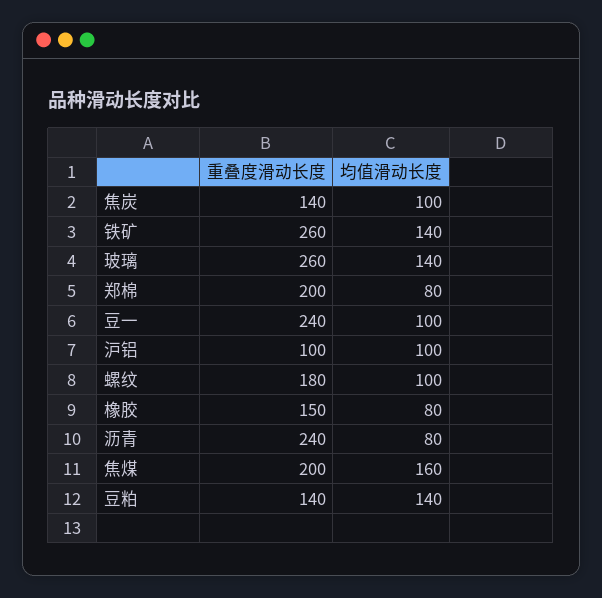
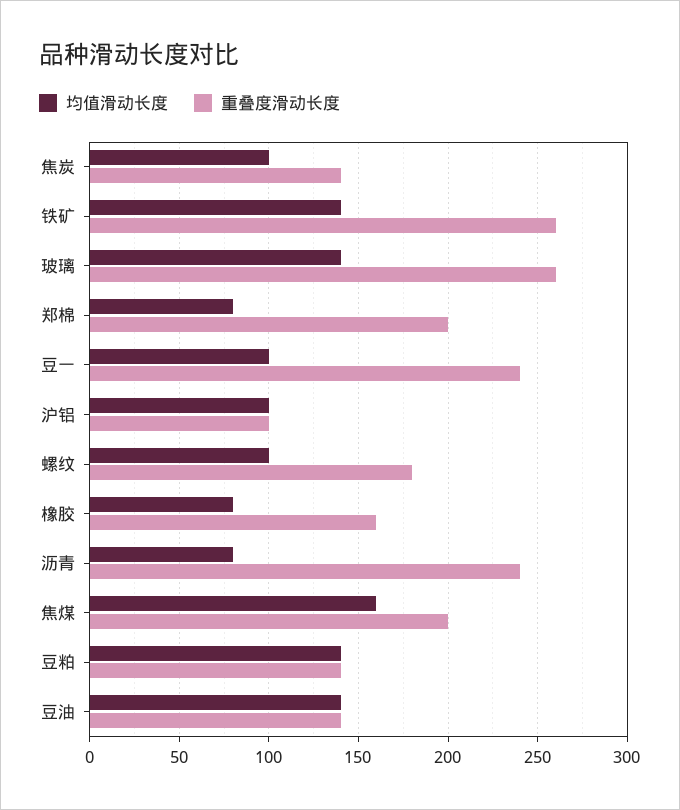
  {
    "重叠度滑动长度": {
      "焦炭": 140,
      "铁矿": 260,
      "玻璃": 260,
      "郑棉": 200,
      "豆一": 240,
      "沪铝": 100,
      "螺纹": 180,
-     "橡胶": 150,
+     "橡胶": 160,
      "沥青": 240,
      "焦煤": 200,
-     "豆粕": 140
+     "豆粕": 140,
+     "豆油": 140
    },
    "均值滑动长度": {
      "焦炭": 100,
      "铁矿": 140,
      "玻璃": 140,
      "郑棉": 80,
      "豆一": 100,
      "沪铝": 100,
      "螺纹": 100,
      "橡胶": 80,
      "沥青": 80,
      "焦煤": 160,
-     "豆粕": 140
+     "豆粕": 140,
+     "豆油": 140
    }
  }

